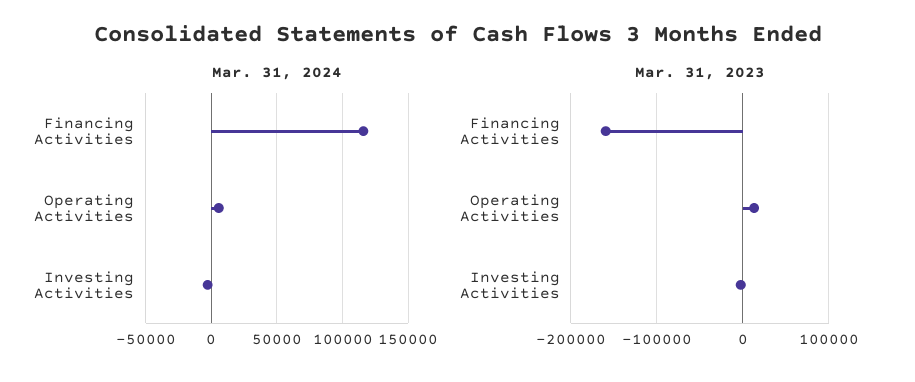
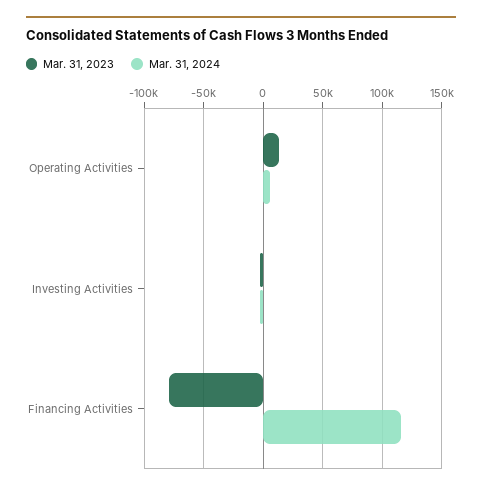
  {
    "Mar. 31, 2024": {
      "Financing Activities": 115000,
      "Operating Activities": 5000,
      "Investing Activities": -5000
    },
    "Mar. 31, 2023": {
-     "Financing Activities": -160000,
+     "Financing Activities": -80000,
      "Operating Activities": 10000,
      "Investing Activities": 0
    }
  }

